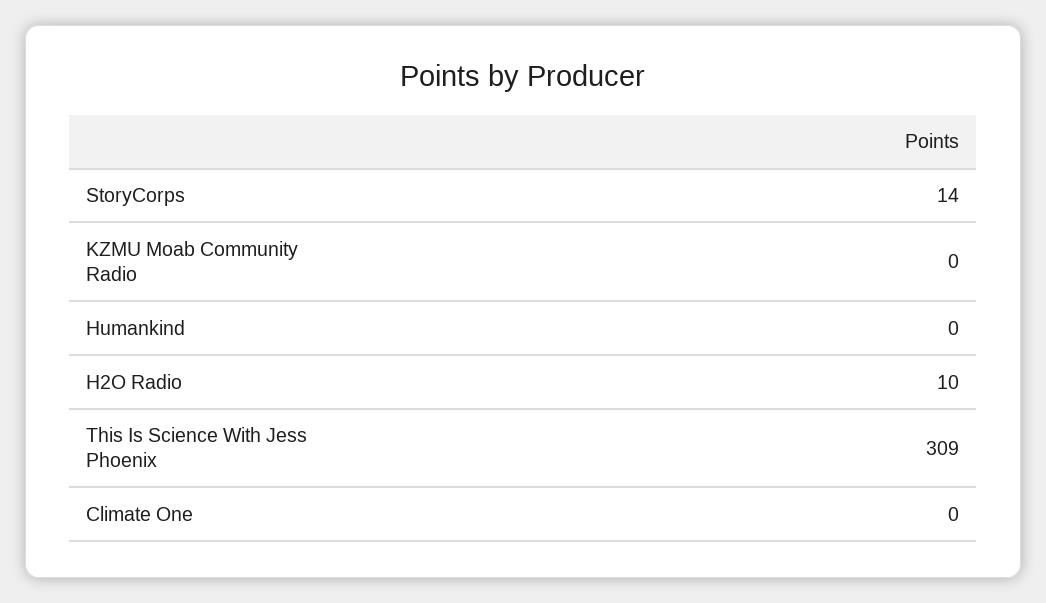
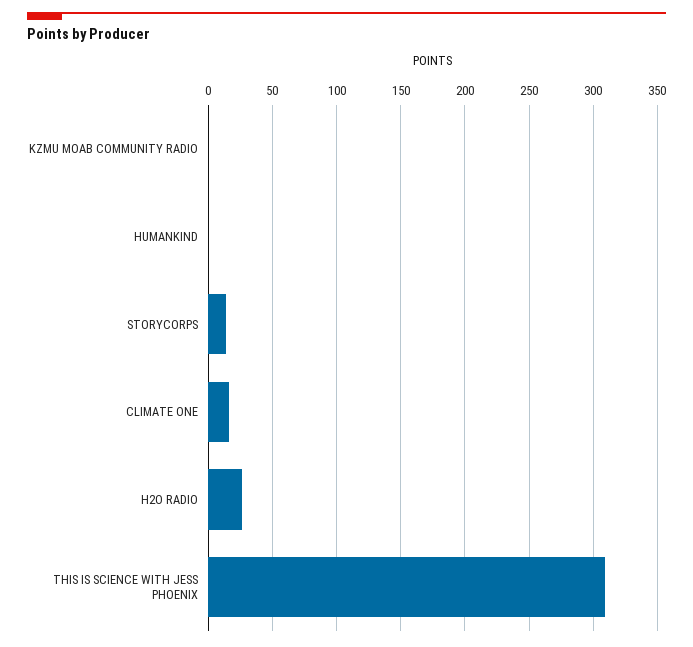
  {
    "StoryCorps": 14,
    "KZMU Moab Community Radio": 0,
    "Humankind": 0,
-   "H2O Radio": 10,
+   "H2O Radio": 25,
    "This Is Science With Jess Phoenix": 309,
-   "Climate One": 0
+   "Climate One": 15
  }

